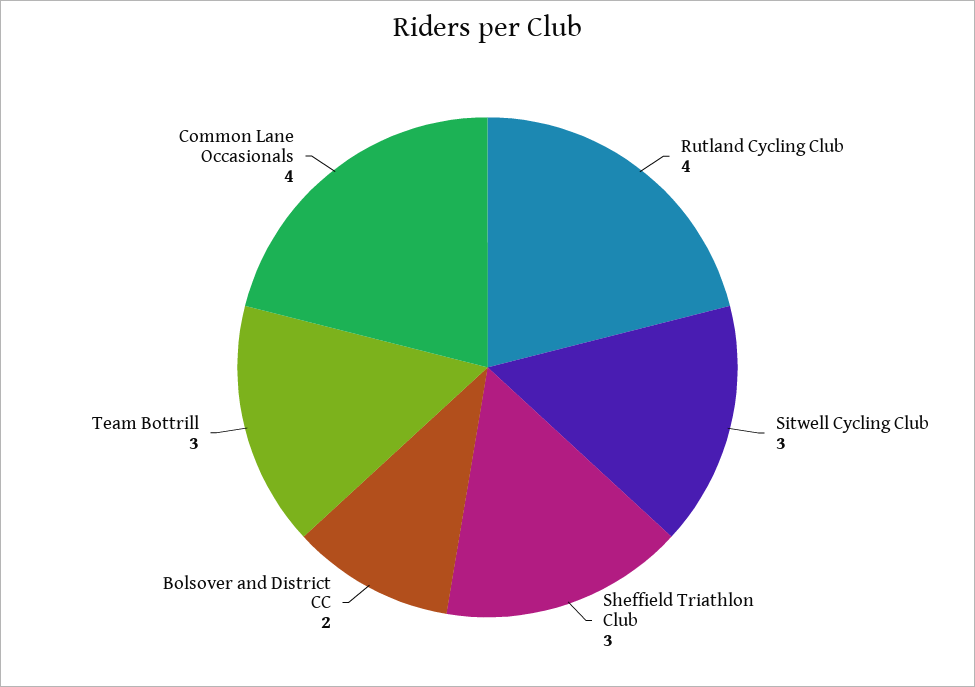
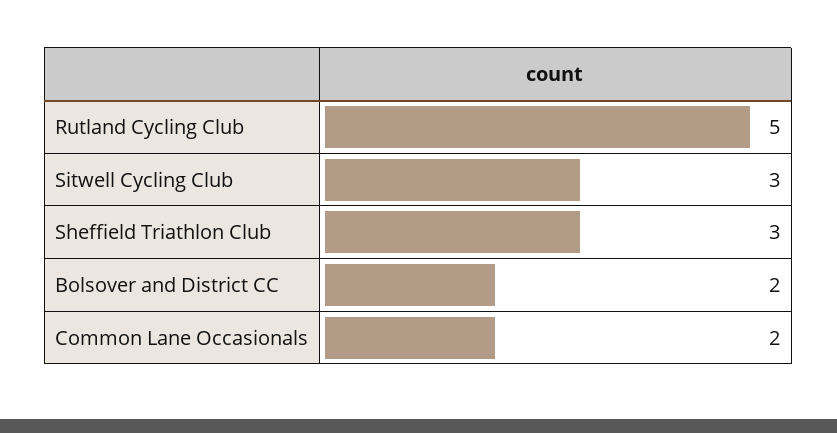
  {
-   "Rutland Cycling Club": 4,
+   "Rutland Cycling Club": 5,
    "Sitwell Cycling Club": 3,
    "Sheffield Triathlon Club": 3,
    "Bolsover and District CC": 2,
-   "Team Bottrill": 3,
-   "Common Lane Occasionals": 4
+   "Common Lane Occasionals": 2
  }

